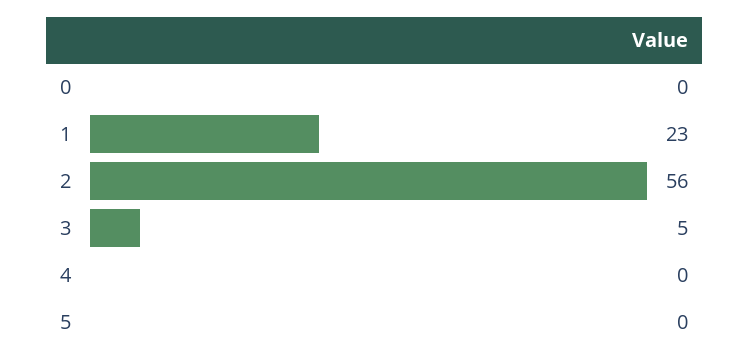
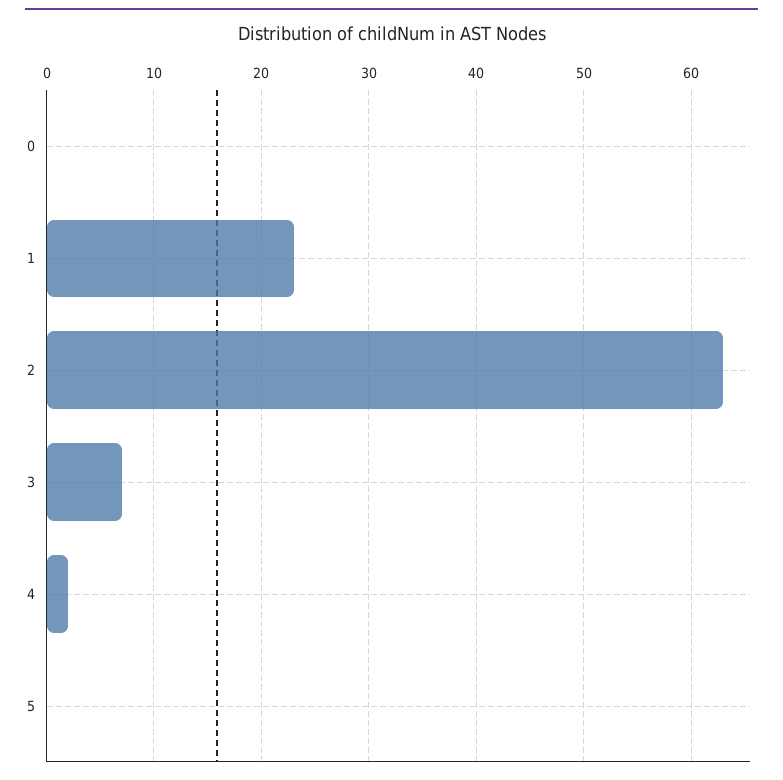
  {
    "0": 0,
    "1": 23,
-   "2": 56,
+   "2": 63,
-   "3": 5,
+   "3": 7,
-   "4": 0,
+   "4": 2,
    "5": 0
  }

